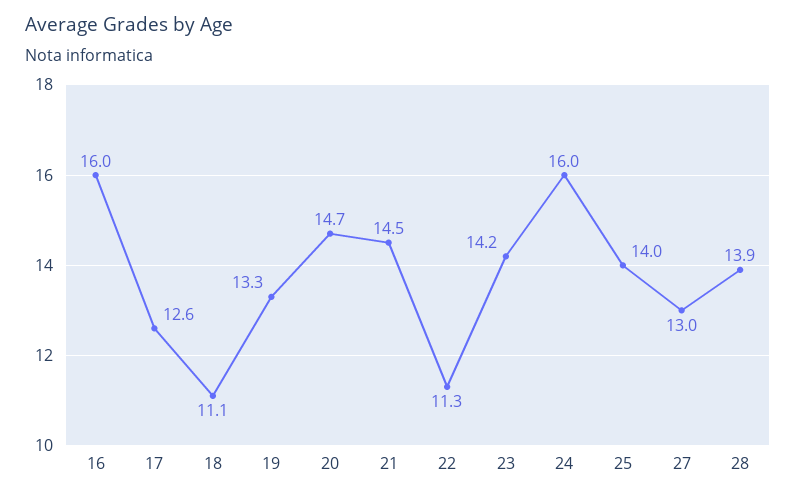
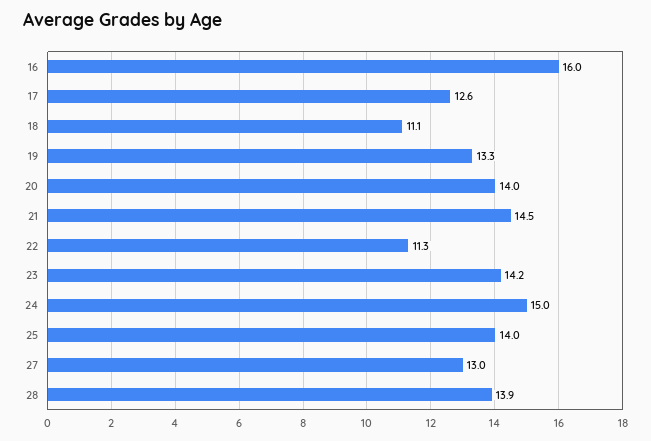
  {
    "16": 16,
    "17": 12.6,
    "18": 11.1,
    "19": 13.3,
-   "20": 14.7,
+   "20": 14,
    "21": 14.5,
    "22": 11.3,
    "23": 14.2,
-   "24": 16,
+   "24": 15,
    "25": 14,
    "27": 13,
    "28": 13.9
  }

